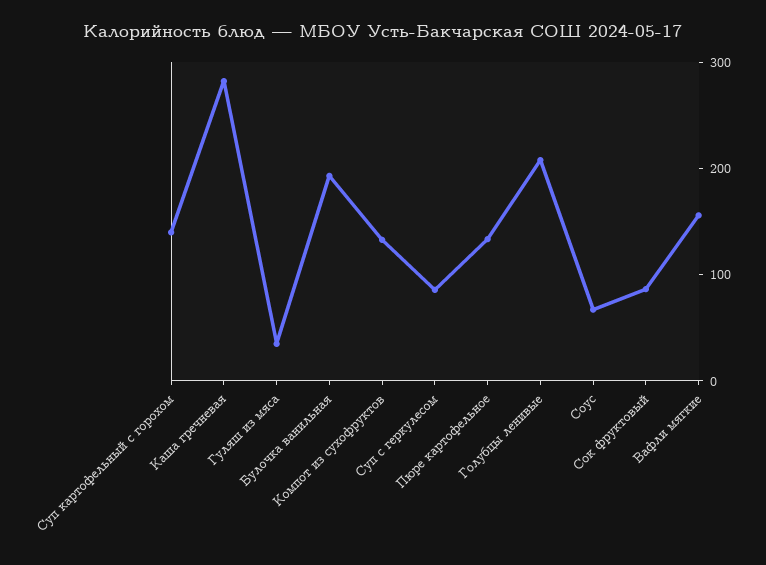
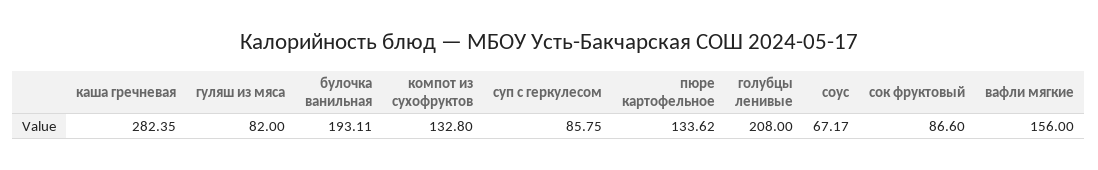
  {
-   "Суп картофельный с горохом": 140,
    "Каша гречневая": 282.35,
-   "Гуляш из мяса": 40,
+   "Гуляш из мяса": 82,
    "Булочка ванильная": 193.11,
    "Компот из сухофруктов": 132.8,
    "Суп с геркулесом": 85.75,
    "Пюре картофельное": 133.62,
    "Голубцы ленивые": 208,
    "Соус": 67.17,
    "Сок фруктовый": 86.6,
    "Вафли мягкие": 156
  }

